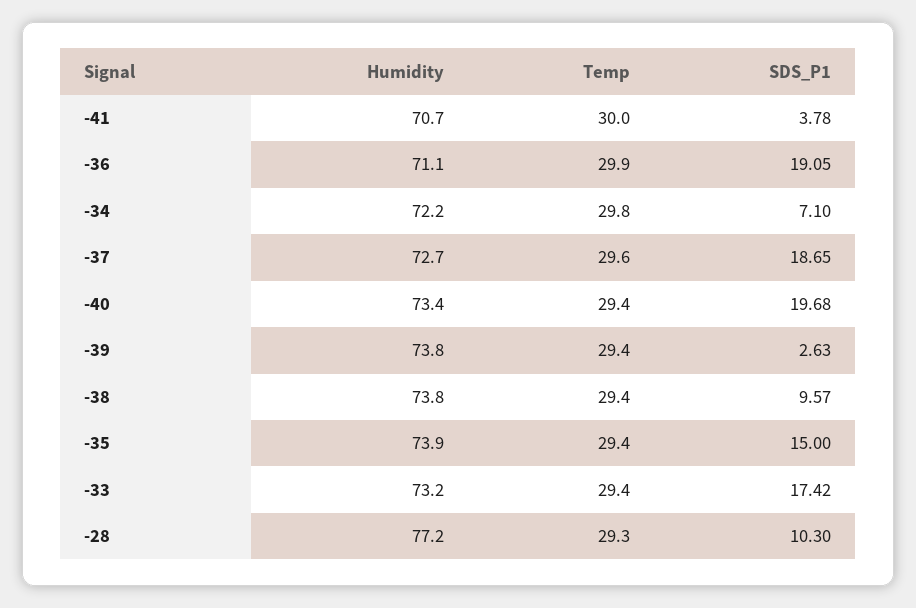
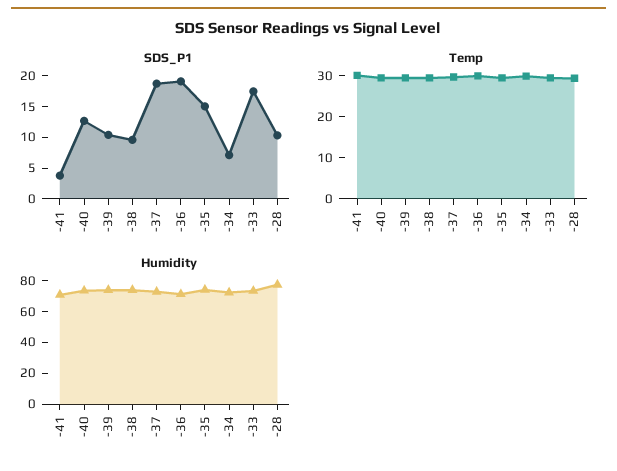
  {
    "Humidity": {
      "-41": 70.7,
      "-36": 71.1,
      "-34": 72.2,
      "-37": 72.7,
      "-40": 73.4,
      "-39": 73.8,
      "-38": 73.8,
      "-35": 73.9,
      "-33": 73.2,
      "-28": 77.2
    },
    "Temp": {
      "-41": 30,
      "-36": 29.9,
      "-34": 29.8,
      "-37": 29.6,
      "-40": 29.4,
      "-39": 29.4,
      "-38": 29.4,
      "-35": 29.4,
      "-33": 29.4,
      "-28": 29.3
    },
    "SDS_P1": {
      "-41": 3.78,
      "-36": 19.05,
      "-34": 7.1,
      "-37": 18.65,
-     "-40": 19.68,
+     "-40": 12.5,
-     "-39": 2.63,
+     "-39": 10,
      "-38": 9.57,
      "-35": 15,
      "-33": 17.42,
      "-28": 10.3
    }
  }

